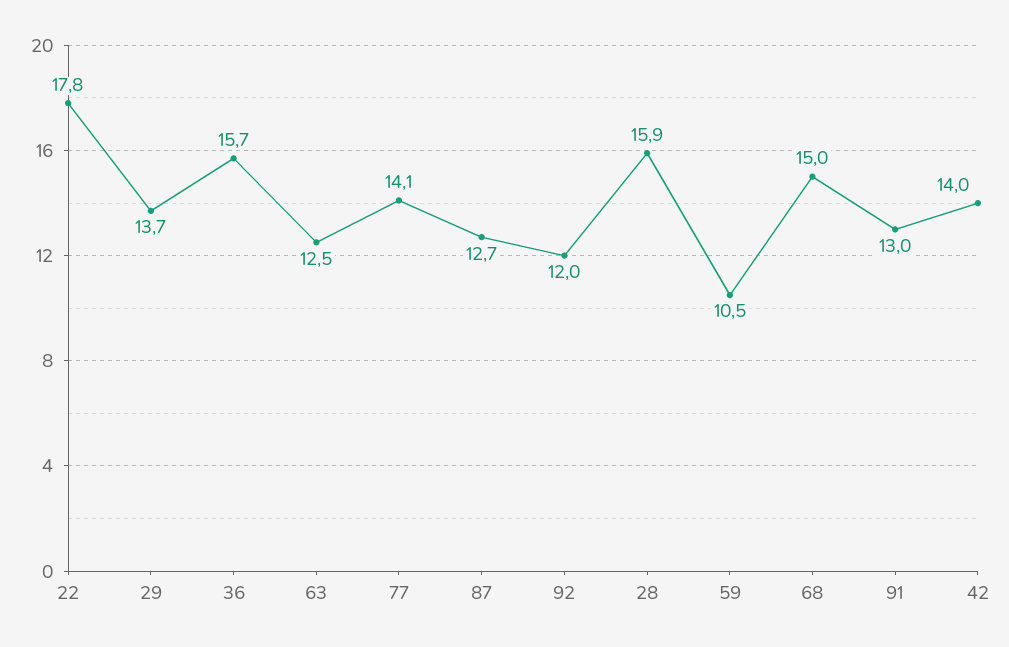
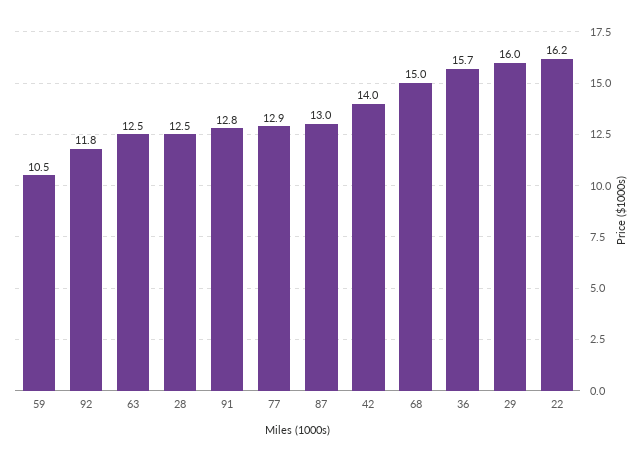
  {
-   "22": 17.8,
+   "22": 16.2,
-   "29": 13.7,
+   "29": 16,
    "36": 15.7,
    "63": 12.5,
-   "77": 14.1,
+   "77": 12.9,
-   "87": 12.7,
+   "87": 13,
-   "92": 12,
+   "92": 11.8,
-   "28": 15.9,
+   "28": 12.5,
    "59": 10.5,
    "68": 15,
-   "91": 13,
+   "91": 12.8,
    "42": 14
  }

